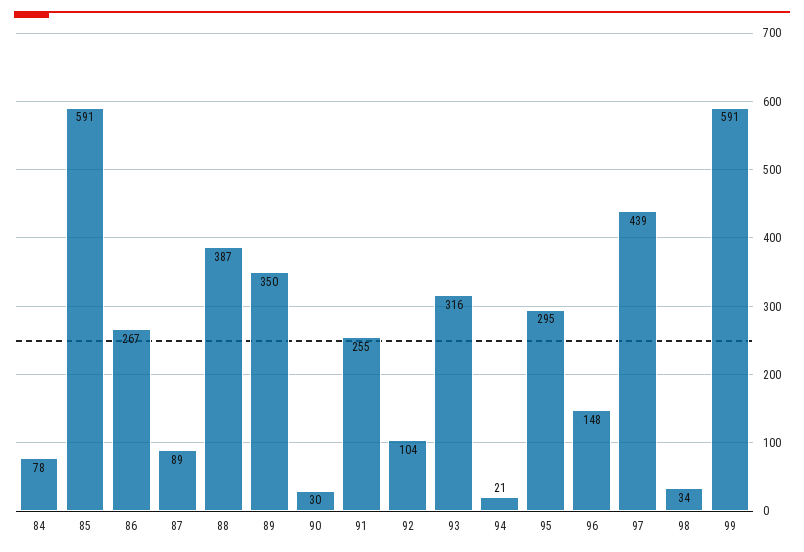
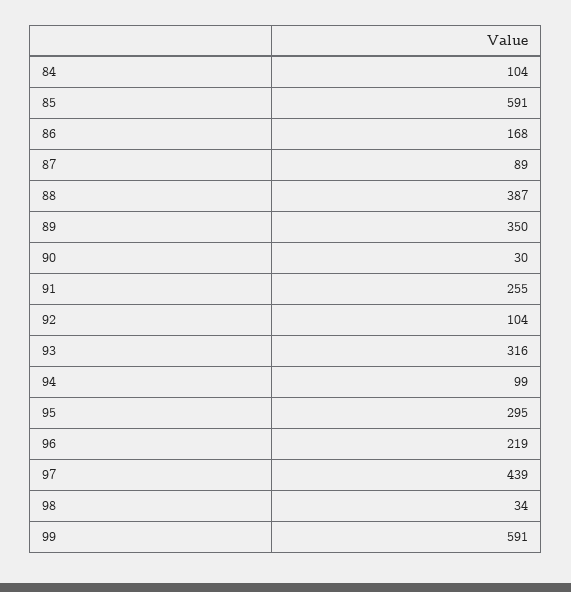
  {
-   "84": 78,
+   "84": 104,
    "85": 591,
-   "86": 267,
+   "86": 168,
    "87": 89,
    "88": 387,
    "89": 350,
    "90": 30,
    "91": 255,
    "92": 104,
    "93": 316,
-   "94": 21,
+   "94": 99,
    "95": 295,
-   "96": 148,
+   "96": 219,
    "97": 439,
    "98": 34,
    "99": 591
  }

